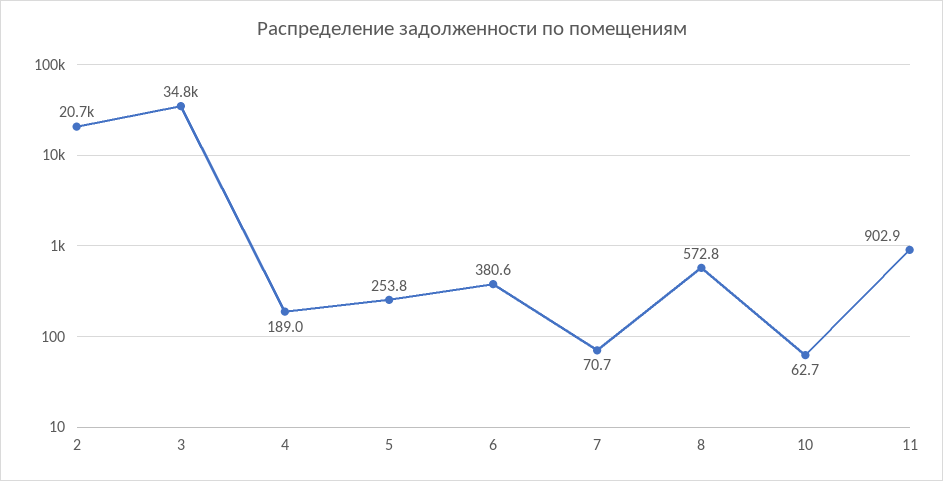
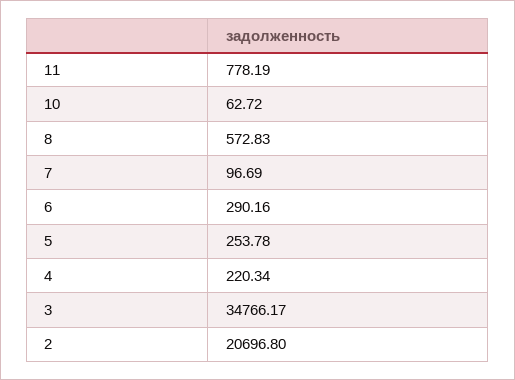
  {
    "2": 20696.8,
    "3": 34766.17,
-   "4": 189,
+   "4": 220.34,
    "5": 253.78,
-   "6": 380.6,
+   "6": 290.16,
-   "7": 70.7,
+   "7": 96.69,
    "8": 572.83,
    "10": 62.72,
-   "11": 902.9
+   "11": 778.19
  }

